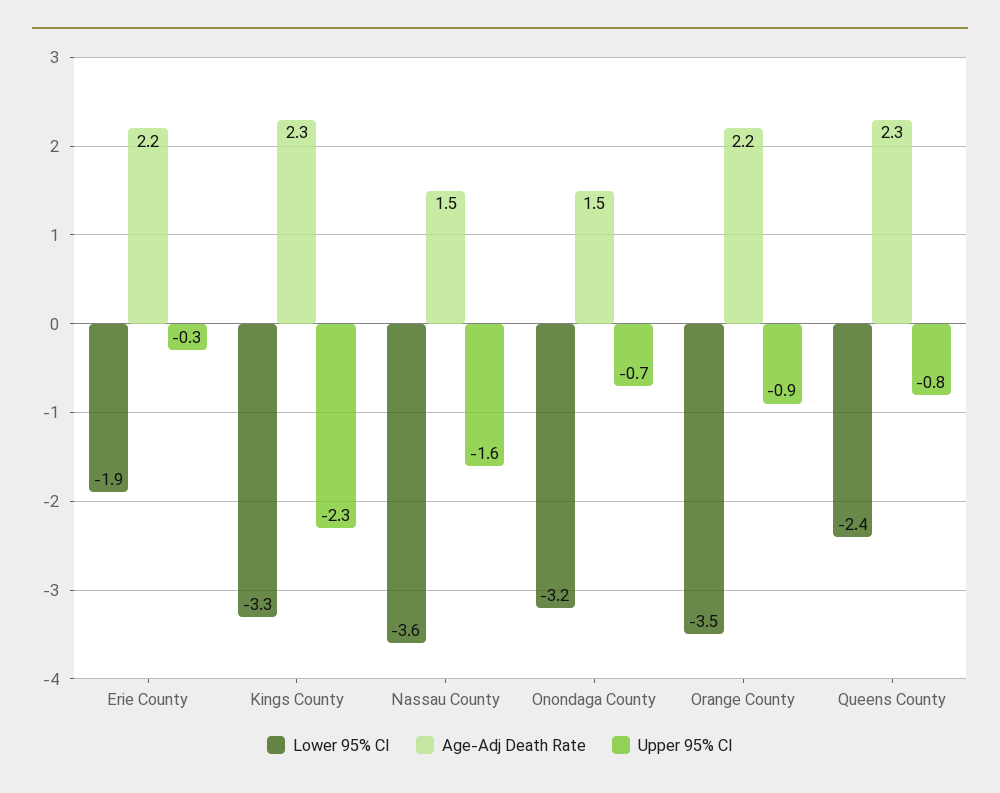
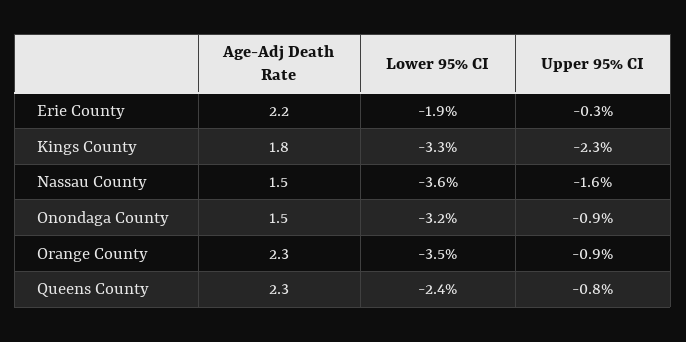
  {
    "Lower 95% CI": {
      "Erie County": -1.9,
      "Kings County": -3.3,
      "Nassau County": -3.6,
      "Onondaga County": -3.2,
      "Orange County": -3.5,
      "Queens County": -2.4
    },
    "Age-Adj Death Rate": {
      "Erie County": 2.2,
-     "Kings County": 2.3,
+     "Kings County": 1.8,
      "Nassau County": 1.5,
      "Onondaga County": 1.5,
-     "Orange County": 2.2,
+     "Orange County": 2.3,
      "Queens County": 2.3
    },
    "Upper 95% CI": {
      "Erie County": -0.3,
      "Kings County": -2.3,
      "Nassau County": -1.6,
-     "Onondaga County": -0.7,
+     "Onondaga County": -0.9,
      "Orange County": -0.9,
      "Queens County": -0.8
    }
  }

